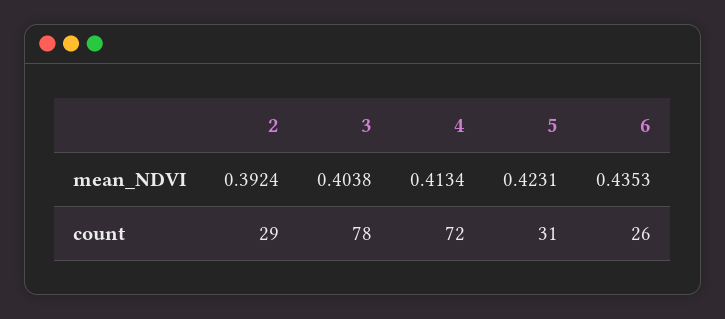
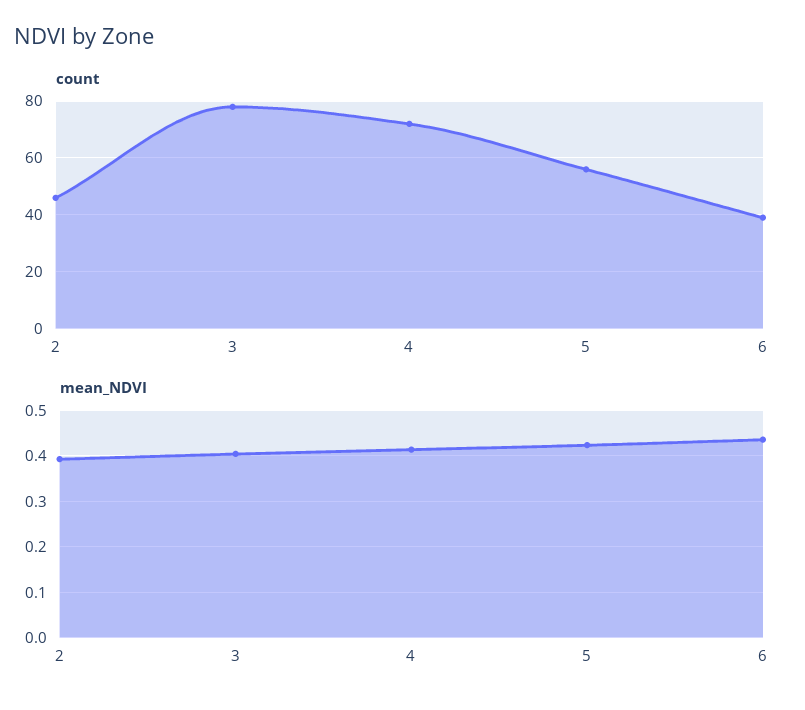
  {
    "mean_NDVI": {
      "2": 0.3924,
      "3": 0.4038,
      "4": 0.4134,
      "5": 0.4231,
      "6": 0.4353
    },
    "count": {
-     "2": 29,
+     "2": 45,
      "3": 78,
      "4": 72,
-     "5": 31,
+     "5": 55,
-     "6": 26
+     "6": 40
    }
  }

